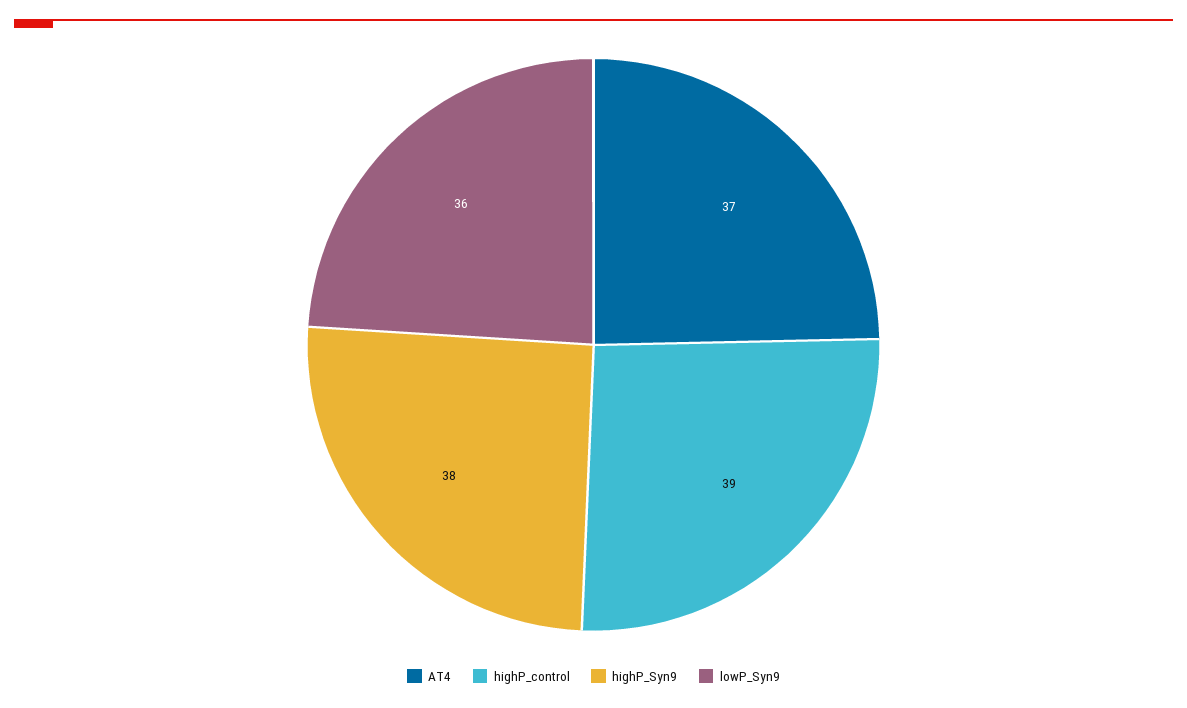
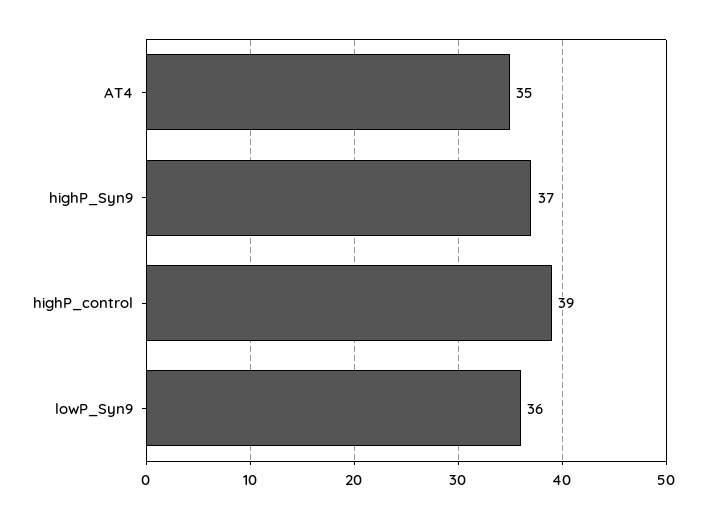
  {
-   "AT4": 37,
+   "AT4": 35,
    "highP_control": 39,
-   "highP_Syn9": 38,
+   "highP_Syn9": 37,
    "lowP_Syn9": 36
  }

